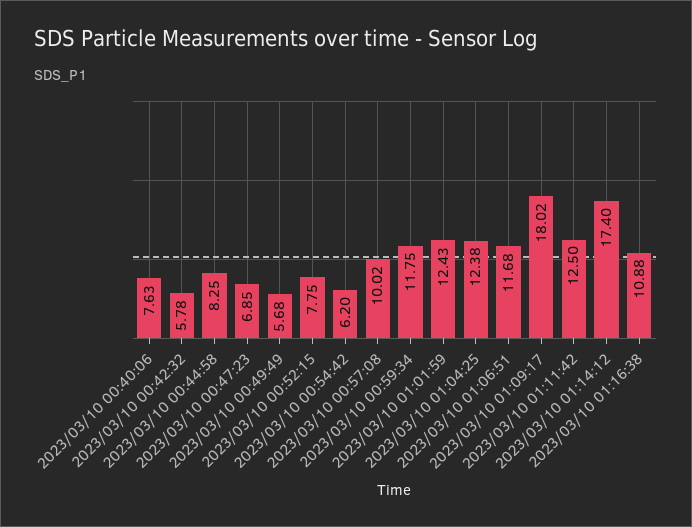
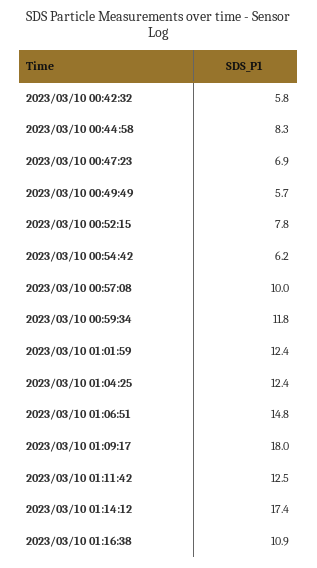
  {
-   "2023/03/10 00:40:06": 7.63,
    "2023/03/10 00:42:32": 5.78,
    "2023/03/10 00:44:58": 8.25,
    "2023/03/10 00:47:23": 6.85,
    "2023/03/10 00:49:49": 5.68,
    "2023/03/10 00:52:15": 7.75,
    "2023/03/10 00:54:42": 6.2,
    "2023/03/10 00:57:08": 10.02,
    "2023/03/10 00:59:34": 11.75,
    "2023/03/10 01:01:59": 12.43,
    "2023/03/10 01:04:25": 12.38,
-   "2023/03/10 01:06:51": 11.68,
+   "2023/03/10 01:06:51": 14.8,
    "2023/03/10 01:09:17": 18.02,
    "2023/03/10 01:11:42": 12.5,
    "2023/03/10 01:14:12": 17.4,
    "2023/03/10 01:16:38": 10.88
  }

